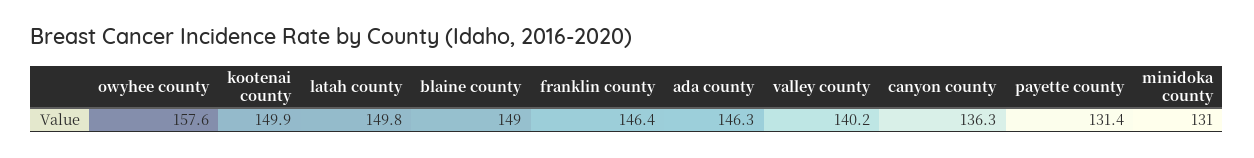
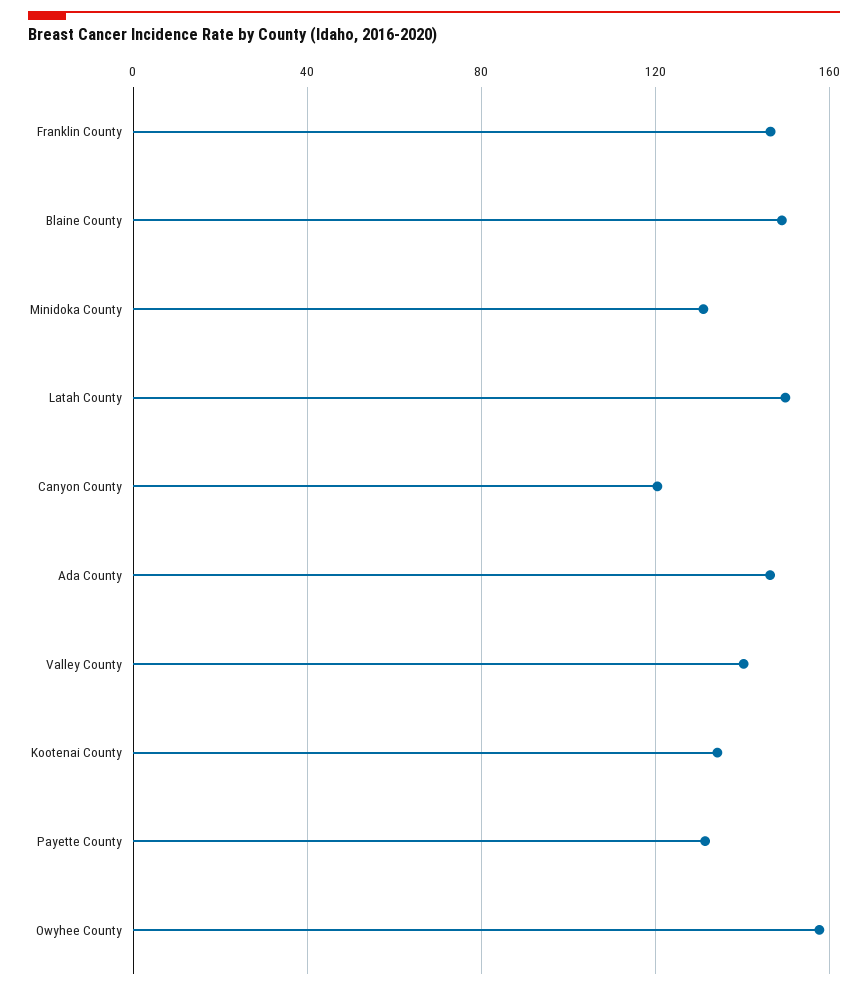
  {
    "owyhee county": 157.6,
-   "kootenai county": 149.9,
+   "kootenai county": 135,
    "latah county": 149.8,
    "blaine county": 149,
    "franklin county": 146.4,
    "ada county": 146.3,
    "valley county": 140.2,
-   "canyon county": 136.3,
+   "canyon county": 120,
    "payette county": 131.4,
    "minidoka county": 131
  }

